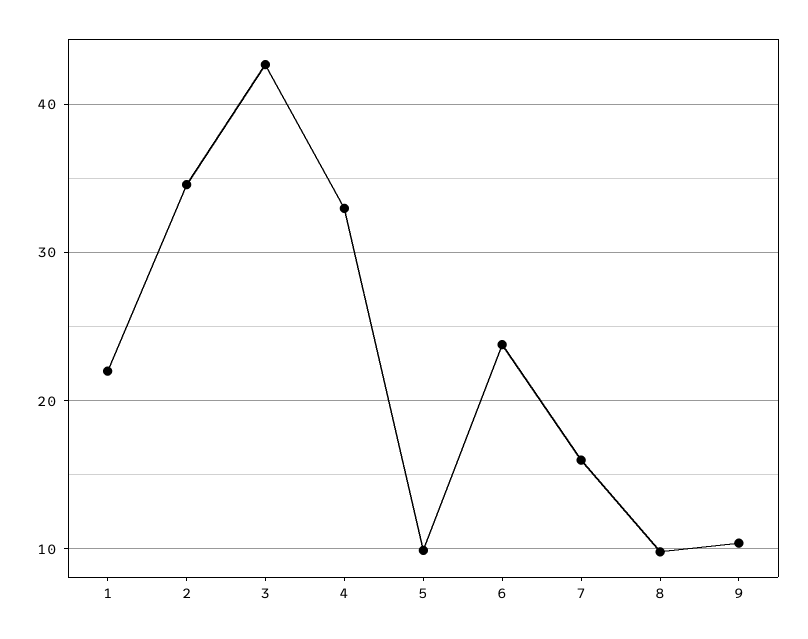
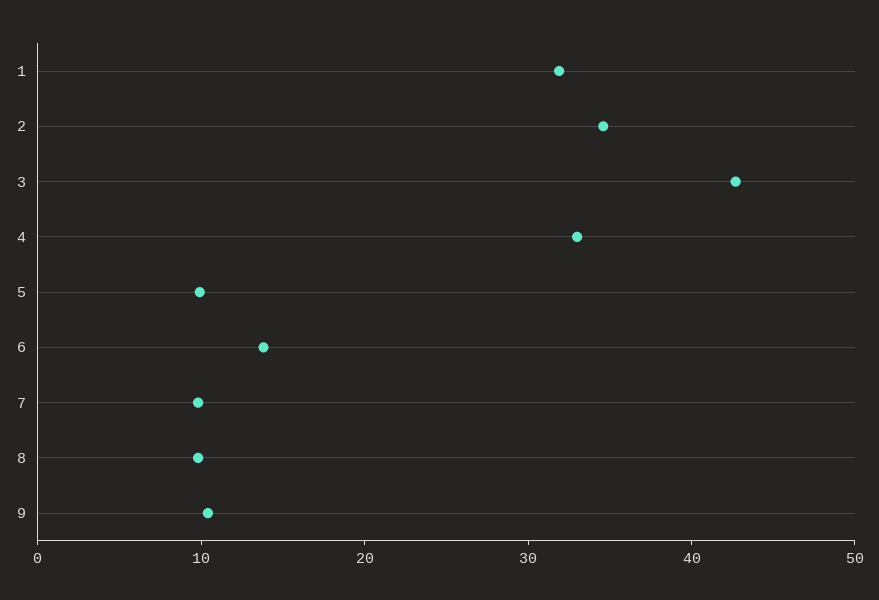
  {
-   "1": 22,
+   "1": 32,
    "2": 35,
    "3": 43,
    "4": 33,
    "5": 10,
-   "6": 24,
+   "6": 14,
-   "7": 16,
+   "7": 10,
    "8": 10,
    "9": 10
  }

